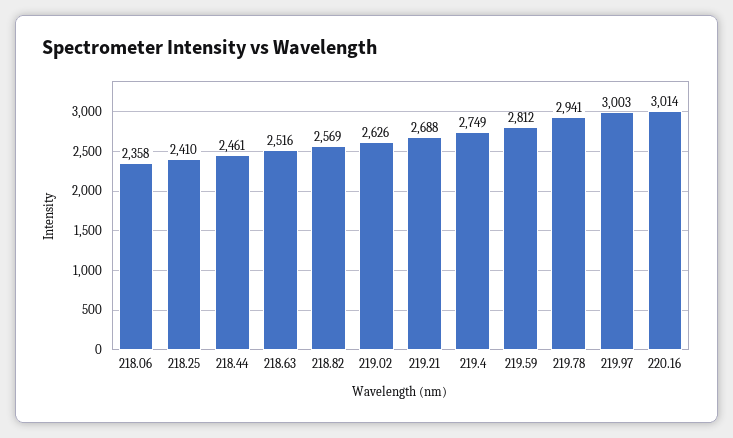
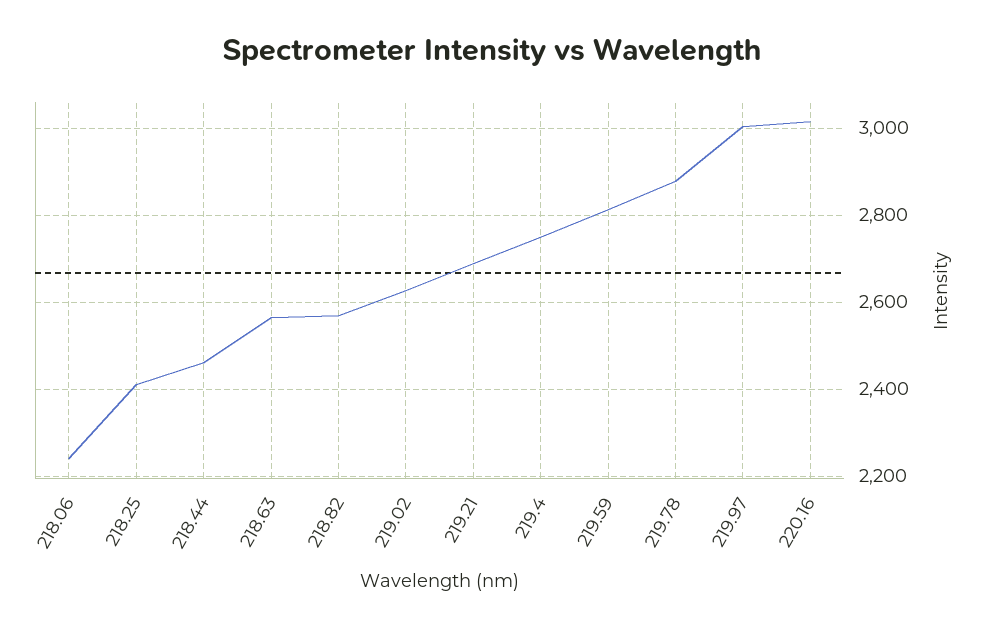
  {
-   "218.06": 2358,
+   "218.06": 2240,
    "218.25": 2410,
    "218.44": 2461,
-   "218.63": 2516,
+   "218.63": 2560,
    "218.82": 2569,
    "219.02": 2626,
    "219.21": 2688,
    "219.4": 2749,
    "219.59": 2812,
-   "219.78": 2941,
+   "219.78": 2880,
    "219.97": 3003,
    "220.16": 3014
  }

